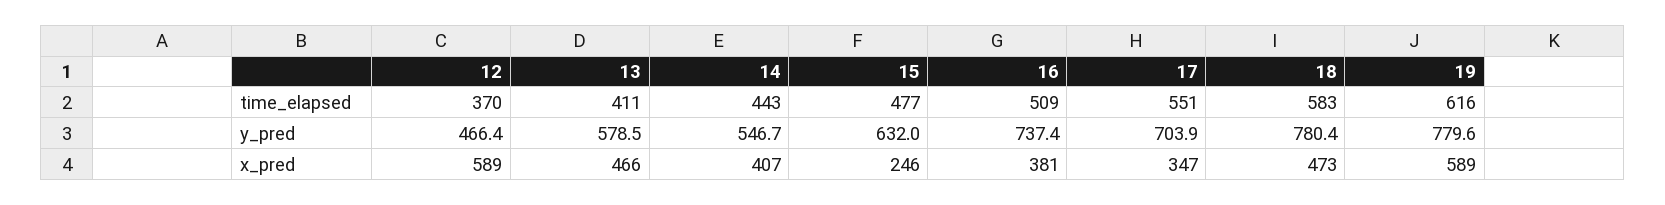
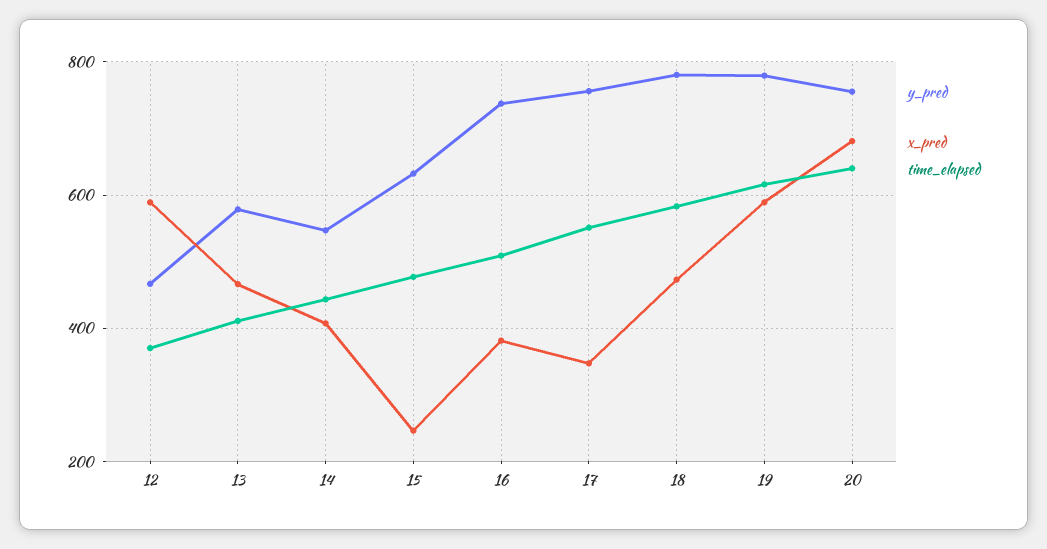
  {
    "time_elapsed": {
      "12": 370,
      "13": 411,
      "14": 443,
      "15": 477,
      "16": 509,
      "17": 551,
      "18": 583,
-     "19": 616
+     "19": 616,
+     "20": 640
    },
    "y_pred": {
      "12": 466.4,
      "13": 578.5,
      "14": 546.7,
      "15": 632,
      "16": 737.4,
-     "17": 703.9,
+     "17": 760,
      "18": 780.4,
-     "19": 779.6
+     "19": 779.6,
+     "20": 760
    },
    "x_pred": {
      "12": 589,
      "13": 466,
      "14": 407,
      "15": 246,
      "16": 381,
      "17": 347,
      "18": 473,
-     "19": 589
+     "19": 589,
+     "20": 680
    }
  }

